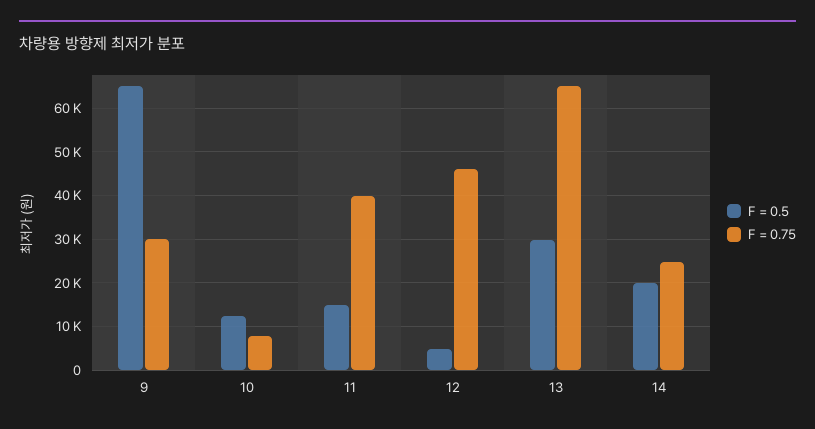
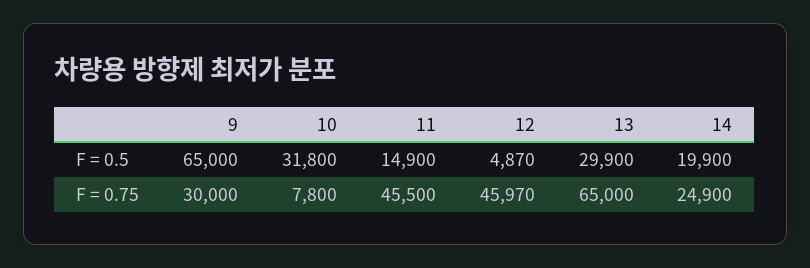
  {
    "F = 0.5": {
      "9": 65000,
-     "10": 12000,
+     "10": 31800,
      "11": 14900,
      "12": 4870,
      "13": 29900,
      "14": 19900
    },
    "F = 0.75": {
      "9": 30000,
      "10": 7800,
-     "11": 40000,
+     "11": 45500,
      "12": 45970,
      "13": 65000,
      "14": 24900
    }
  }

